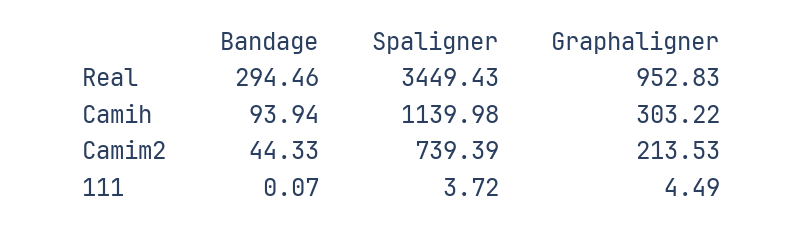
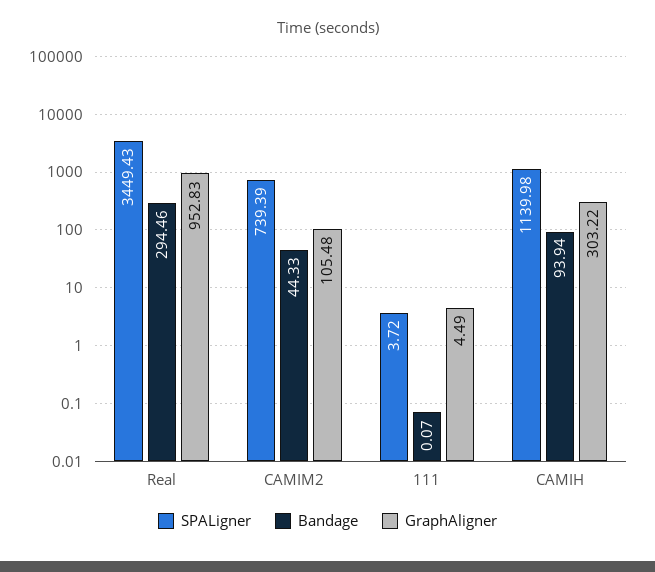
  {
    "Bandage": {
      "Real": 294.46,
      "Camih": 93.94,
      "Camim2": 44.33,
      "111": 0.07
    },
    "Spaligner": {
      "Real": 3449.43,
      "Camih": 1139.98,
      "Camim2": 739.39,
      "111": 3.72
    },
    "Graphaligner": {
      "Real": 952.83,
      "Camih": 303.22,
-     "Camim2": 213.53,
+     "Camim2": 105.48,
      "111": 4.49
    }
  }

